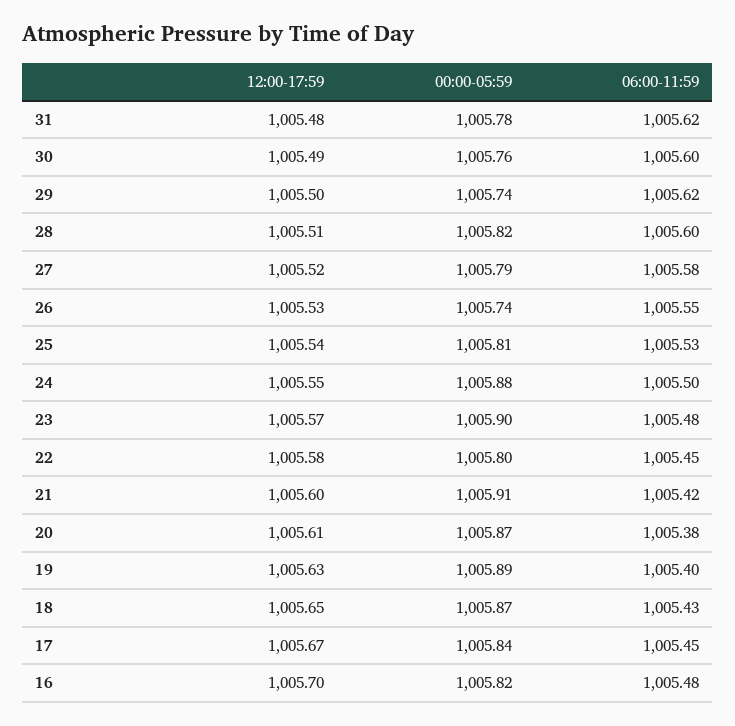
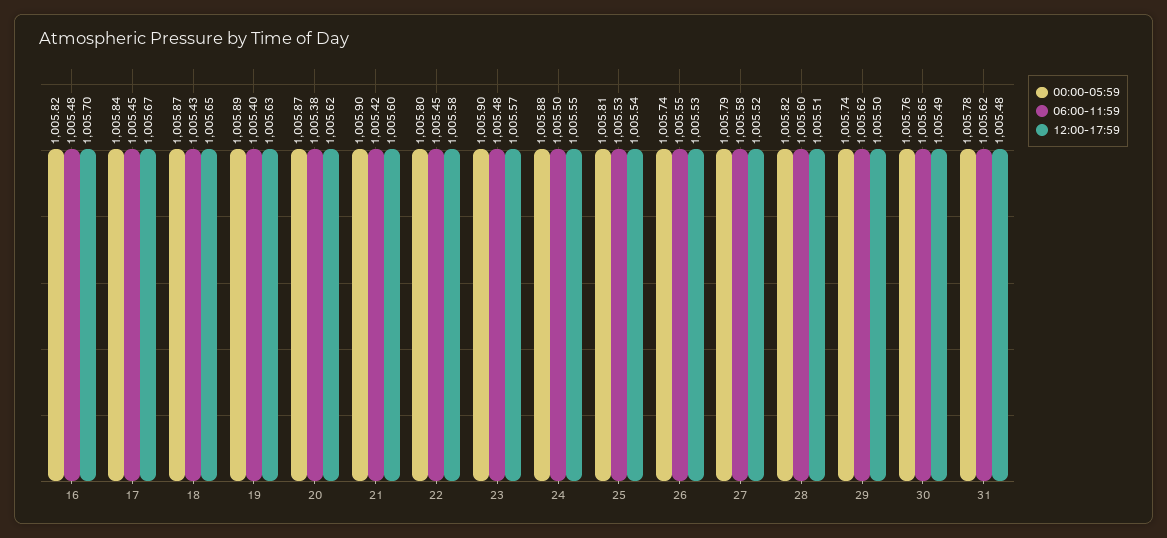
  {
    "12:00-17:59": {
      "31": 1005.48,
      "30": 1005.49,
      "29": 1005.5,
      "28": 1005.51,
      "27": 1005.52,
      "26": 1005.53,
      "25": 1005.54,
      "24": 1005.55,
      "23": 1005.57,
      "22": 1005.58,
      "21": 1005.6,
-     "20": 1005.61,
+     "20": 1005.62,
      "19": 1005.63,
      "18": 1005.65,
      "17": 1005.67,
      "16": 1005.7
    },
    "00:00-05:59": {
      "31": 1005.78,
      "30": 1005.76,
      "29": 1005.74,
      "28": 1005.82,
      "27": 1005.79,
      "26": 1005.74,
      "25": 1005.81,
      "24": 1005.88,
      "23": 1005.9,
      "22": 1005.8,
-     "21": 1005.91,
+     "21": 1005.9,
      "20": 1005.87,
      "19": 1005.89,
      "18": 1005.87,
      "17": 1005.84,
      "16": 1005.82
    },
    "06:00-11:59": {
      "31": 1005.62,
-     "30": 1005.6,
+     "30": 1005.65,
      "29": 1005.62,
      "28": 1005.6,
      "27": 1005.58,
      "26": 1005.55,
      "25": 1005.53,
      "24": 1005.5,
      "23": 1005.48,
      "22": 1005.45,
      "21": 1005.42,
      "20": 1005.38,
      "19": 1005.4,
      "18": 1005.43,
      "17": 1005.45,
      "16": 1005.48
    }
  }

